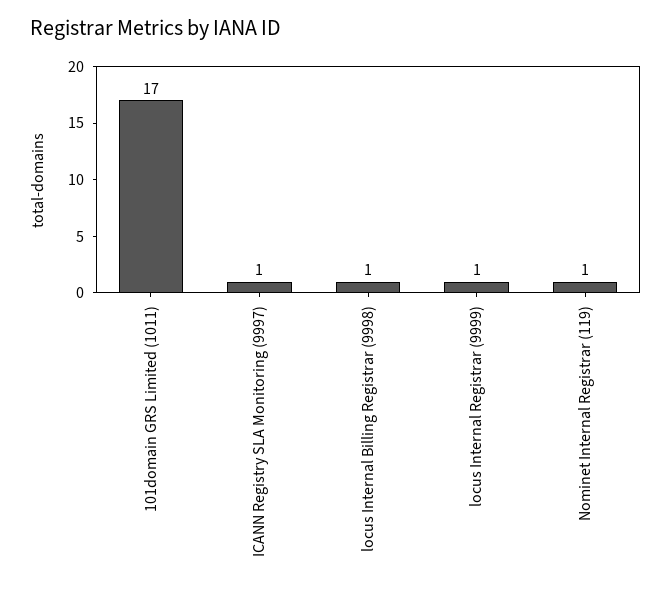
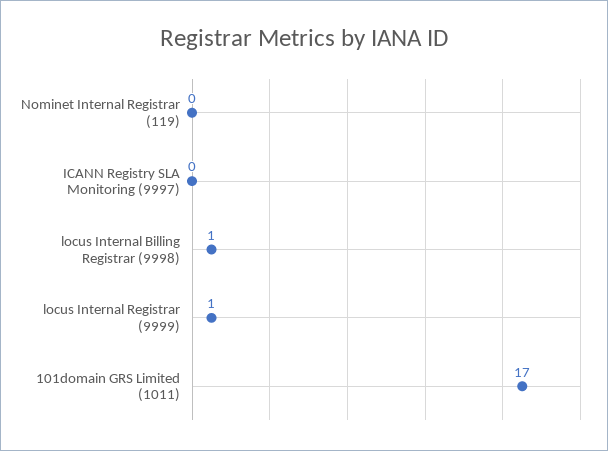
  {
    "101domain GRS Limited (1011)": 17,
-   "ICANN Registry SLA Monitoring (9997)": 1,
+   "ICANN Registry SLA Monitoring (9997)": 0,
    "locus Internal Billing Registrar (9998)": 1,
    "locus Internal Registrar (9999)": 1,
-   "Nominet Internal Registrar (119)": 1
+   "Nominet Internal Registrar (119)": 0
  }

